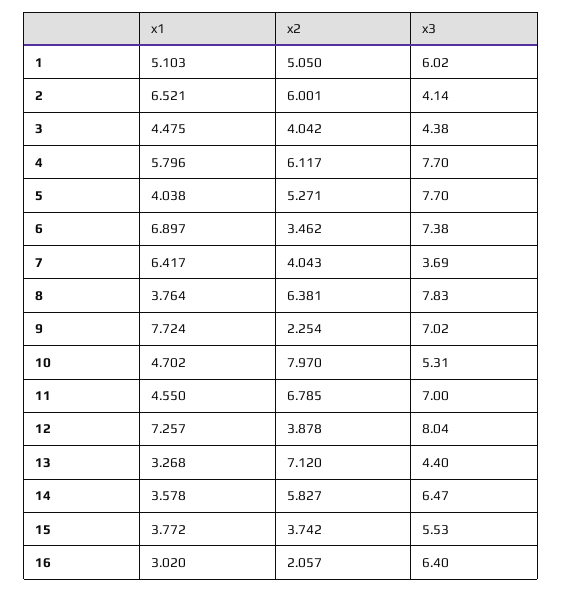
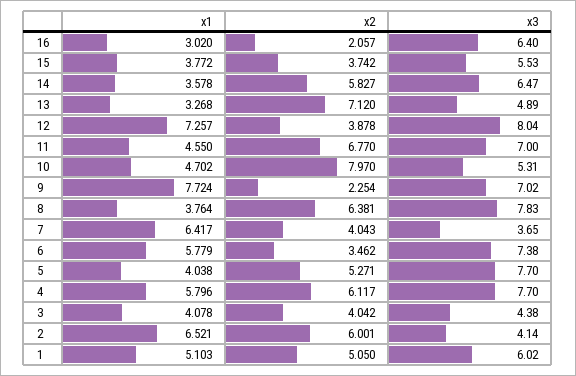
  {
    "x1": {
      "1": 5.103,
      "2": 6.521,
-     "3": 4.475,
+     "3": 4.078,
      "4": 5.796,
      "5": 4.038,
-     "6": 6.897,
+     "6": 5.779,
      "7": 6.417,
      "8": 3.764,
      "9": 7.724,
      "10": 4.702,
      "11": 4.55,
      "12": 7.257,
      "13": 3.268,
      "14": 3.578,
      "15": 3.772,
      "16": 3.02
    },
    "x2": {
      "1": 5.05,
      "2": 6.001,
      "3": 4.042,
      "4": 6.117,
      "5": 5.271,
      "6": 3.462,
      "7": 4.043,
      "8": 6.381,
      "9": 2.254,
      "10": 7.97,
-     "11": 6.785,
+     "11": 6.77,
      "12": 3.878,
      "13": 7.12,
      "14": 5.827,
      "15": 3.742,
      "16": 2.057
    },
    "x3": {
      "1": 6.02,
      "2": 4.14,
      "3": 4.38,
      "4": 7.7,
      "5": 7.7,
      "6": 7.38,
-     "7": 3.69,
+     "7": 3.65,
      "8": 7.83,
      "9": 7.02,
      "10": 5.31,
      "11": 7,
      "12": 8.04,
-     "13": 4.4,
+     "13": 4.89,
      "14": 6.47,
      "15": 5.53,
      "16": 6.4
    }
  }

